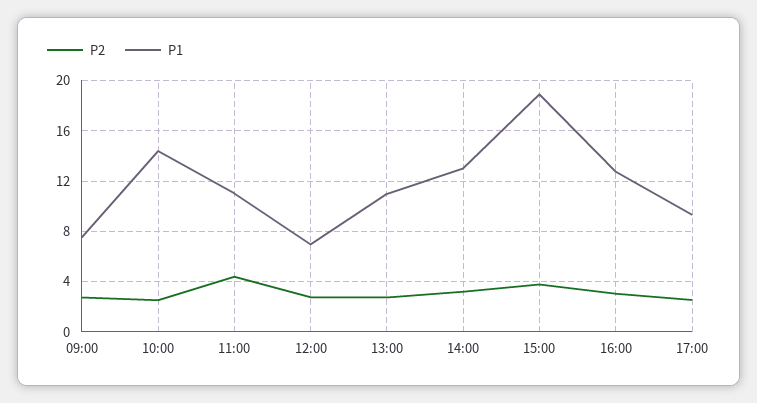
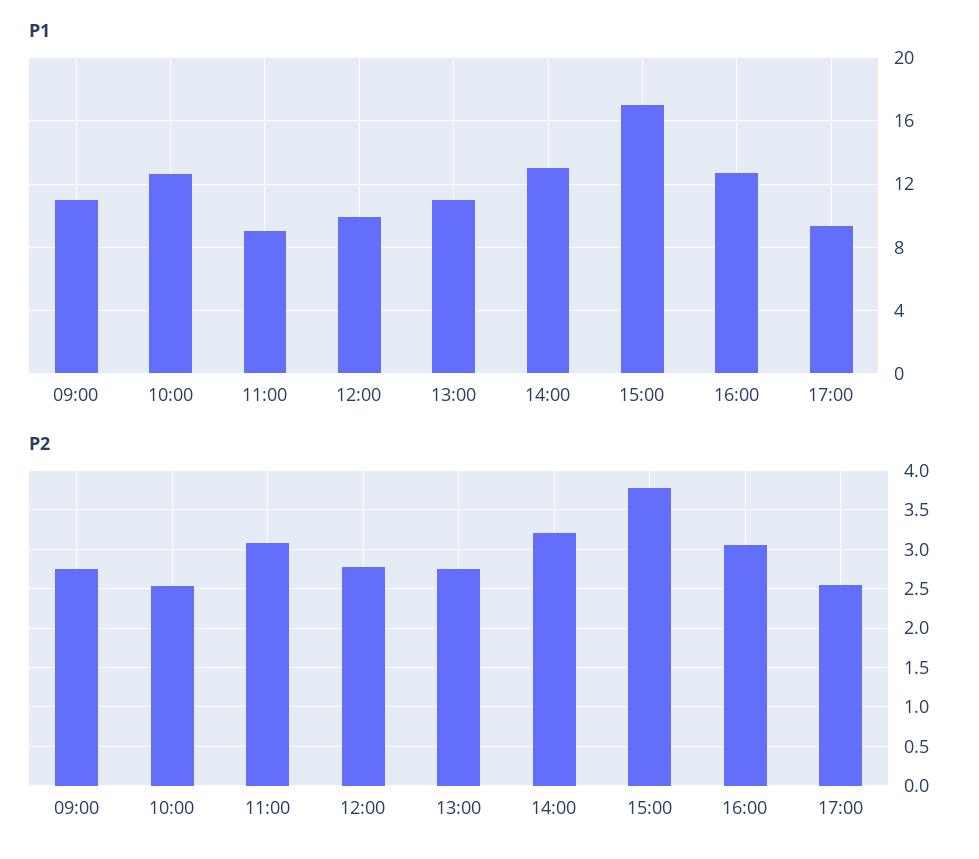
  {
    "P2": {
      "09:00": 2.8,
      "10:00": 2.5,
-     "11:00": 4.5,
+     "11:00": 3.1,
      "12:00": 2.8,
      "13:00": 2.8,
      "14:00": 3.2,
      "15:00": 3.8,
      "16:00": 3.1,
      "17:00": 2.6
    },
    "P1": {
-     "09:00": 7.5,
+     "09:00": 11,
-     "10:00": 14.5,
+     "10:00": 12.5,
-     "11:00": 11,
+     "11:00": 9,
-     "12:00": 7,
+     "12:00": 10,
      "13:00": 11,
      "14:00": 13,
-     "15:00": 19,
+     "15:00": 17,
      "16:00": 12.5,
      "17:00": 9.5
    }
  }

